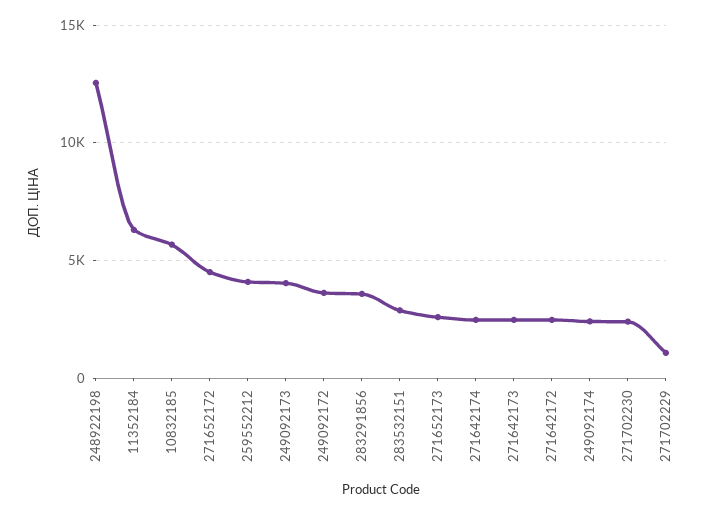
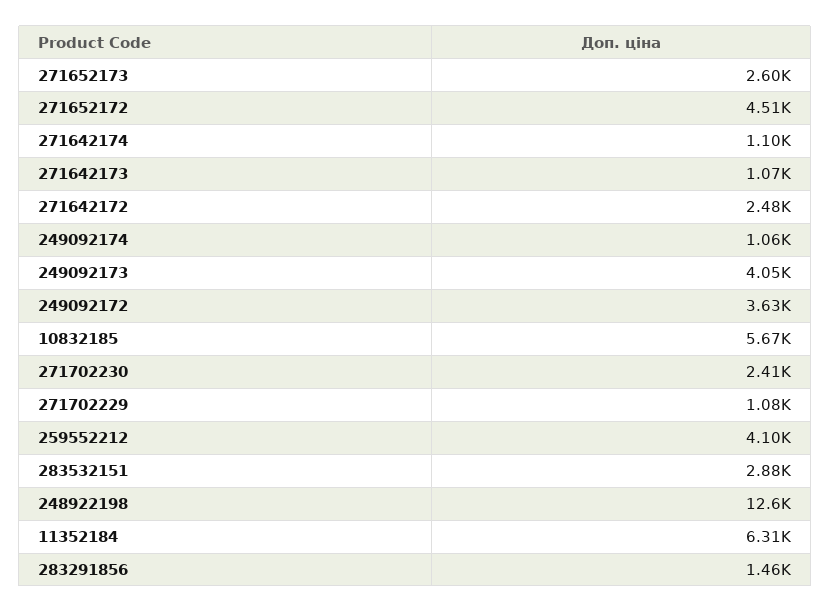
  {
    "248922198": 12600,
    "11352184": 6310,
    "10832185": 5670,
    "271652172": 4510,
    "259552212": 4100,
    "249092173": 4050,
    "249092172": 3630,
-   "283291856": 3500,
+   "283291856": 1460,
    "283532151": 2880,
    "271652173": 2600,
-   "271642174": 2500,
+   "271642174": 1100,
-   "271642173": 2500,
+   "271642173": 1070,
    "271642172": 2480,
-   "249092174": 2500,
+   "249092174": 1060,
    "271702230": 2410,
    "271702229": 1080
  }

